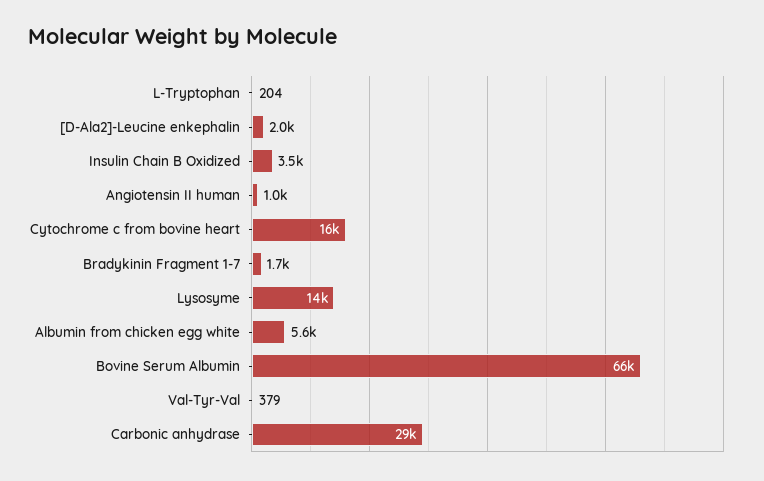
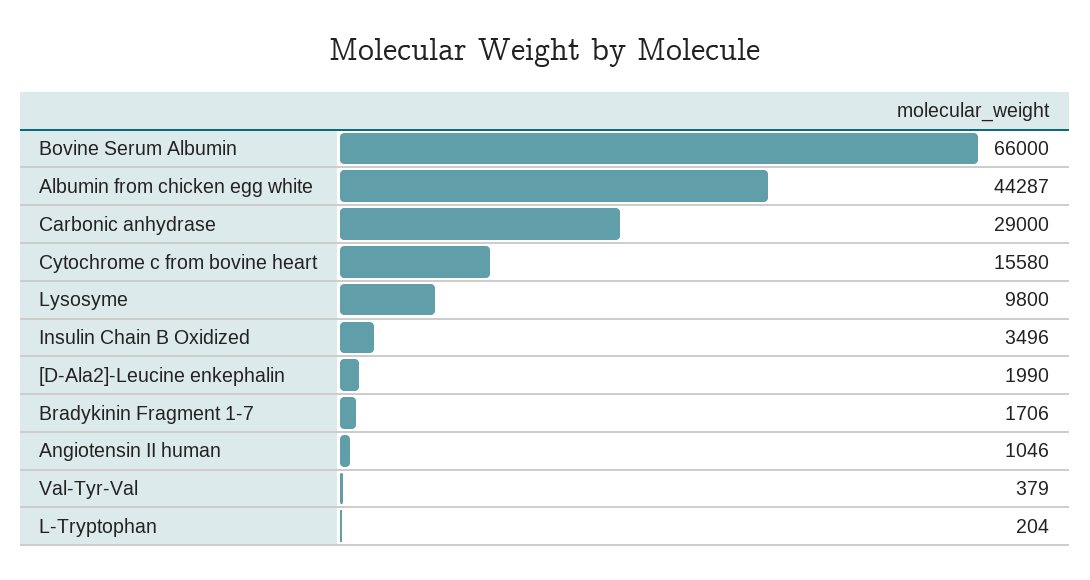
  {
    "L-Tryptophan": 204,
    "[D-Ala2]-Leucine enkephalin": 1990,
    "Insulin Chain B Oxidized": 3496,
    "Angiotensin II human": 1046,
    "Cytochrome c from bovine heart": 15580,
    "Bradykinin Fragment 1-7": 1706,
-   "Lysosyme": 14000,
+   "Lysosyme": 9800,
-   "Albumin from chicken egg white": 5600,
+   "Albumin from chicken egg white": 44287,
    "Bovine Serum Albumin": 66000,
    "Val-Tyr-Val": 379,
    "Carbonic anhydrase": 29000
  }

